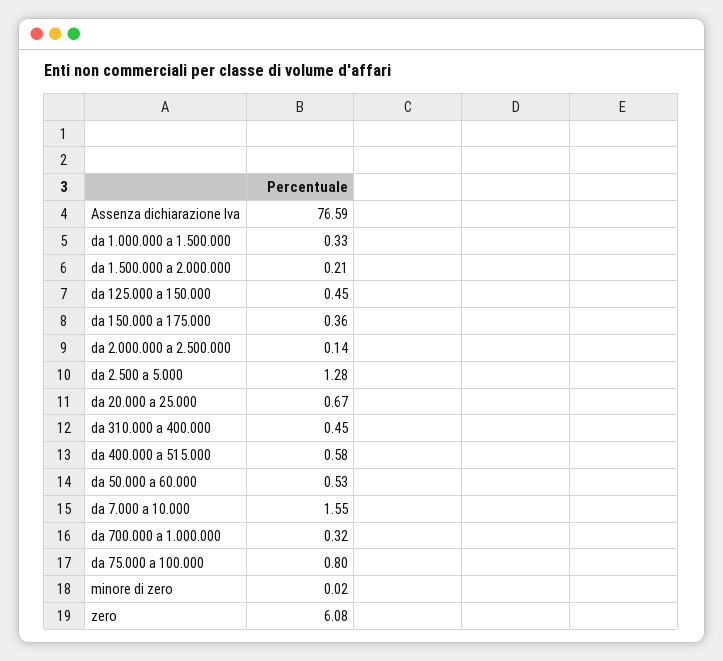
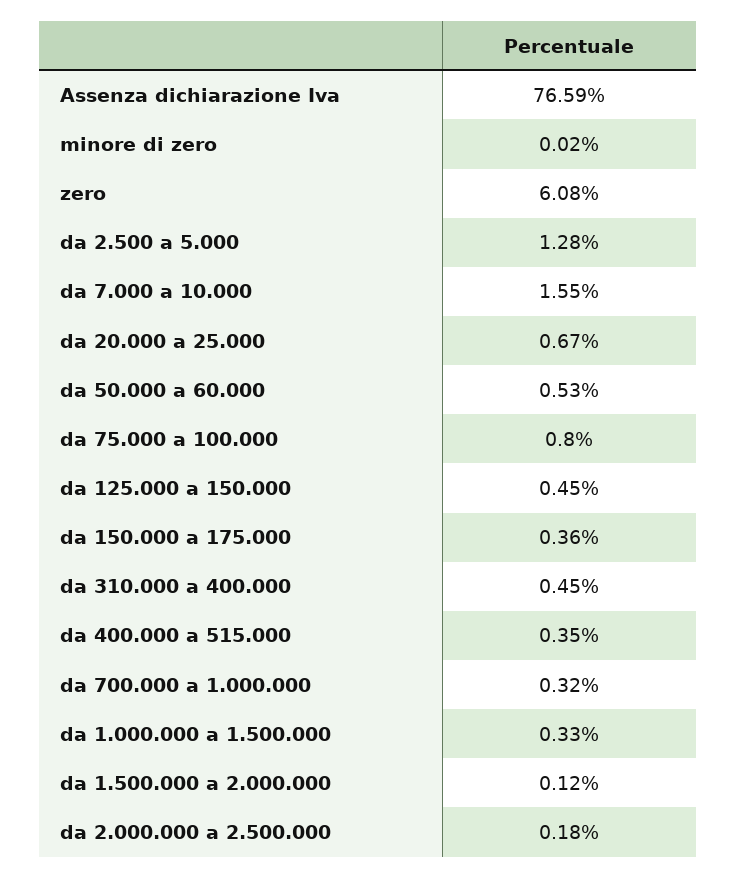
  {
    "Assenza dichiarazione Iva": 76.59,
    "da 1.000.000 a 1.500.000": 0.33,
-   "da 1.500.000 a 2.000.000": 0.21,
+   "da 1.500.000 a 2.000.000": 0.12,
    "da 125.000 a 150.000": 0.45,
    "da 150.000 a 175.000": 0.36,
-   "da 2.000.000 a 2.500.000": 0.14,
+   "da 2.000.000 a 2.500.000": 0.18,
    "da 2.500 a 5.000": 1.28,
    "da 20.000 a 25.000": 0.67,
    "da 310.000 a 400.000": 0.45,
-   "da 400.000 a 515.000": 0.58,
+   "da 400.000 a 515.000": 0.35,
    "da 50.000 a 60.000": 0.53,
    "da 7.000 a 10.000": 1.55,
    "da 700.000 a 1.000.000": 0.32,
    "da 75.000 a 100.000": 0.8,
    "minore di zero": 0.02,
    "zero": 6.08
  }

